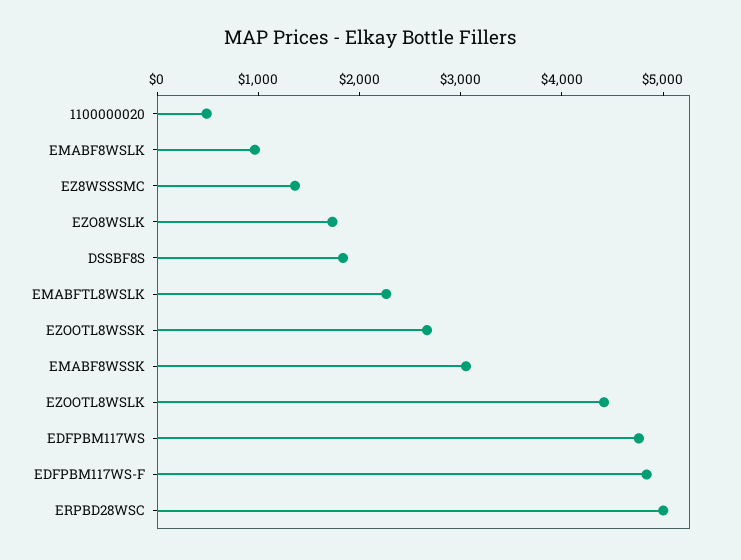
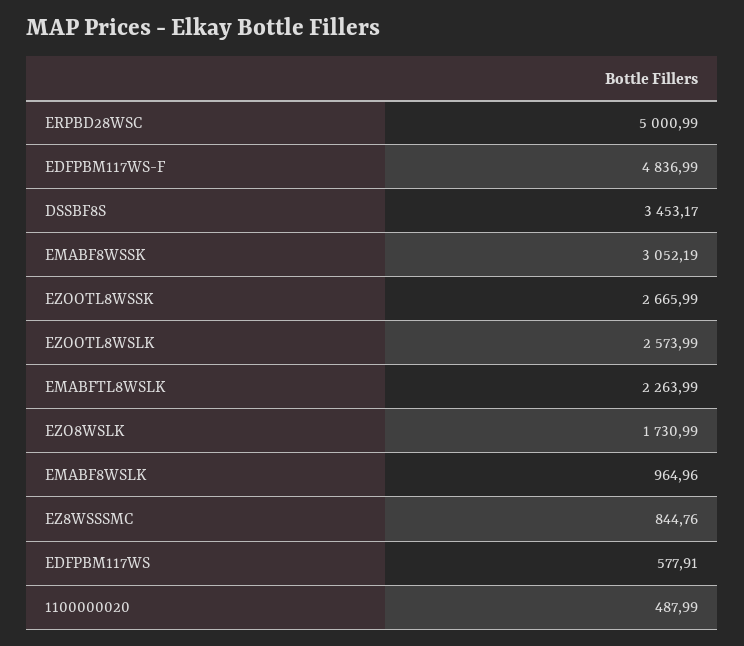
  {
    "1100000020": 487.99,
    "EMABF8WSLK": 964.96,
-   "EZ8WSSSMC": 1400,
+   "EZ8WSSSMC": 844.76,
    "EZO8WSLK": 1730.99,
-   "DSSBF8S": 1800,
+   "DSSBF8S": 3453.17,
    "EMABFTL8WSLK": 2263.99,
    "EZOOTL8WSSK": 2665.99,
    "EMABF8WSSK": 3052.19,
-   "EZOOTL8WSLK": 4400,
+   "EZOOTL8WSLK": 2573.99,
-   "EDFPBM117WS": 4800,
+   "EDFPBM117WS": 577.91,
    "EDFPBM117WS-F": 4836.99,
    "ERPBD28WSC": 5000.99
  }

